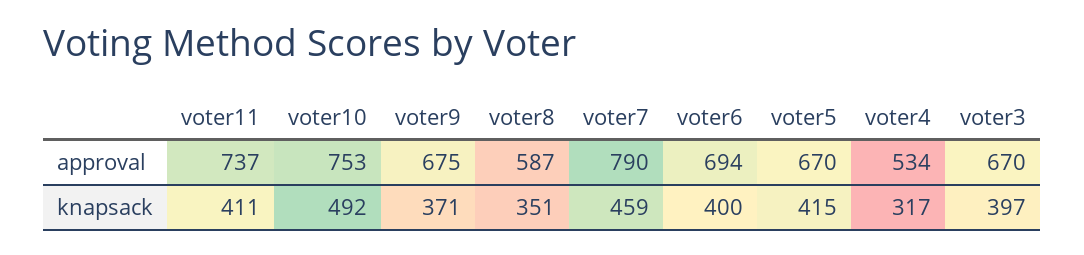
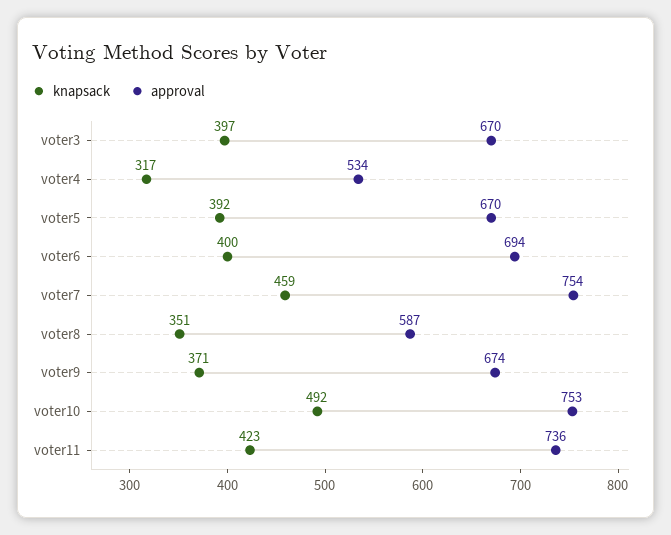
  {
    "approval": {
-     "voter11": 737,
+     "voter11": 736,
      "voter10": 753,
-     "voter9": 675,
+     "voter9": 674,
      "voter8": 587,
-     "voter7": 790,
+     "voter7": 754,
      "voter6": 694,
      "voter5": 670,
      "voter4": 534,
      "voter3": 670
    },
    "knapsack": {
-     "voter11": 411,
+     "voter11": 423,
      "voter10": 492,
      "voter9": 371,
      "voter8": 351,
      "voter7": 459,
      "voter6": 400,
-     "voter5": 415,
+     "voter5": 392,
      "voter4": 317,
      "voter3": 397
    }
  }

